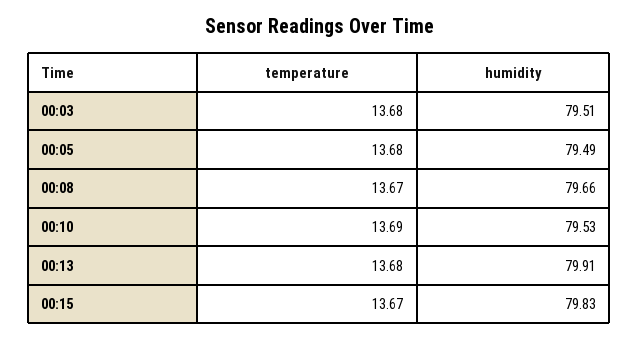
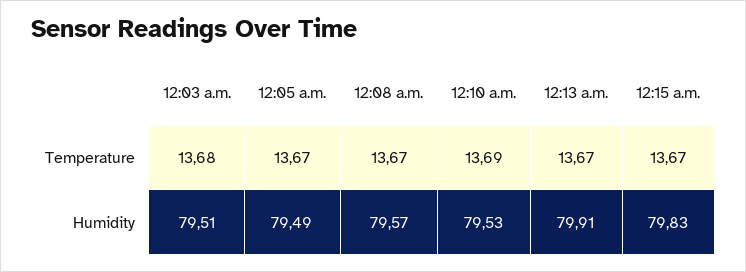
  {
    "temperature": {
      "00:03": 13.68,
-     "00:05": 13.68,
+     "00:05": 13.67,
      "00:08": 13.67,
      "00:10": 13.69,
-     "00:13": 13.68,
+     "00:13": 13.67,
      "00:15": 13.67
    },
    "humidity": {
      "00:03": 79.51,
      "00:05": 79.49,
-     "00:08": 79.66,
+     "00:08": 79.57,
      "00:10": 79.53,
      "00:13": 79.91,
      "00:15": 79.83
    }
  }

